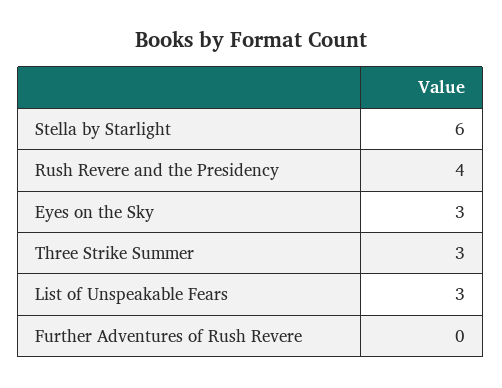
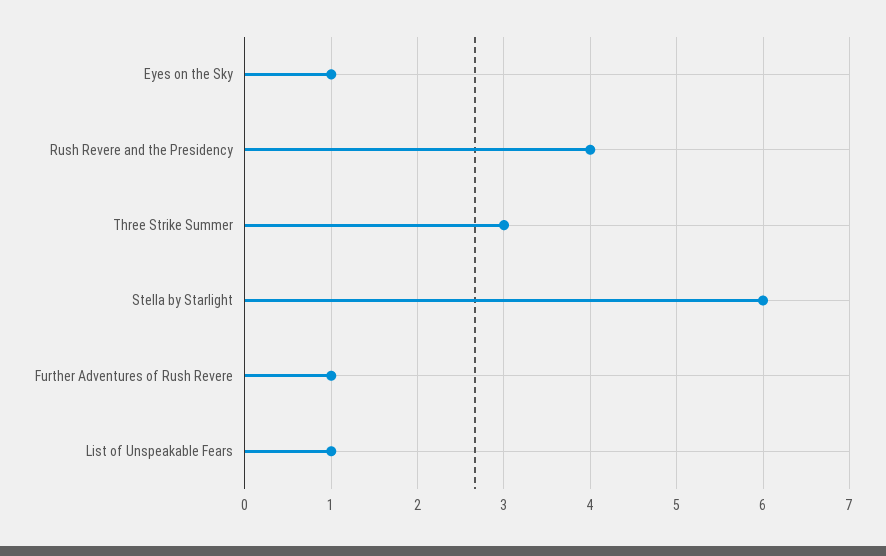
  {
    "Stella by Starlight": 6,
    "Rush Revere and the Presidency": 4,
-   "Eyes on the Sky": 3,
+   "Eyes on the Sky": 1,
    "Three Strike Summer": 3,
-   "List of Unspeakable Fears": 3,
+   "List of Unspeakable Fears": 1,
-   "Further Adventures of Rush Revere": 0
+   "Further Adventures of Rush Revere": 1
  }

